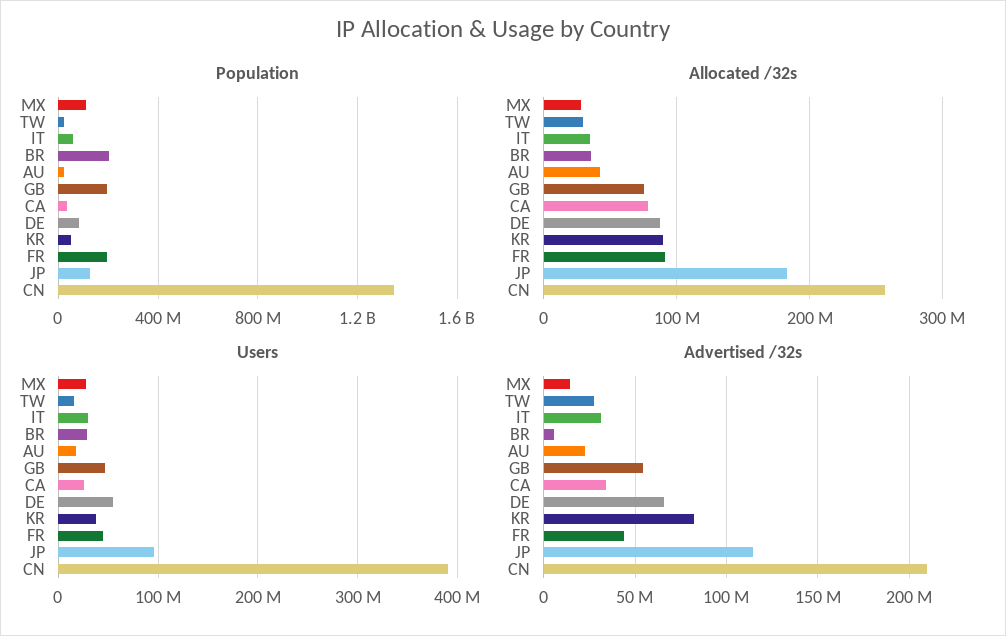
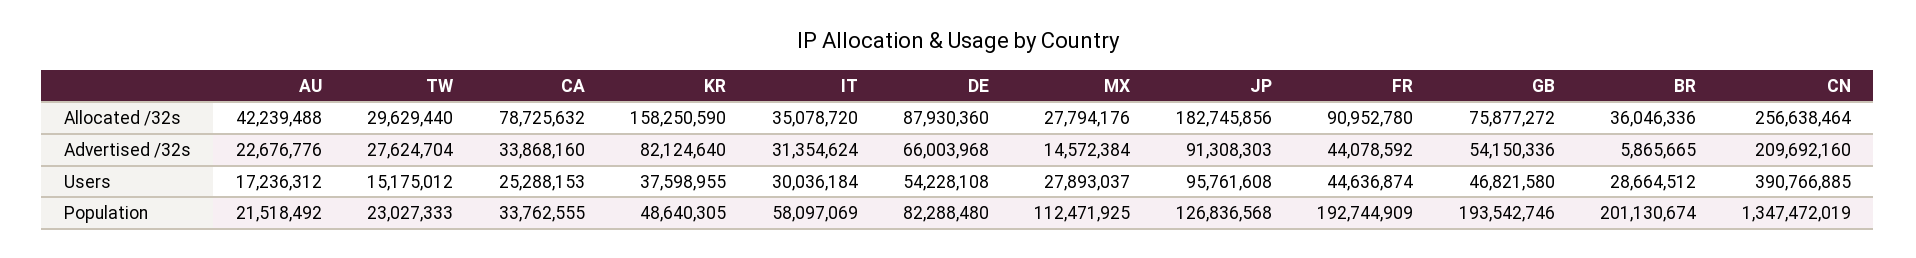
  {
    "Population": {
      "MX": 112471925,
      "TW": 23027333,
      "IT": 58097069,
      "BR": 201130674,
      "AU": 21518492,
      "GB": 193542746,
      "CA": 33762555,
      "DE": 82288480,
      "KR": 48640305,
      "FR": 192744909,
      "JP": 126836568,
      "CN": 1347472019
    },
    "Allocated /32s": {
      "MX": 27794176,
      "TW": 29629440,
      "IT": 35078720,
      "BR": 36046336,
      "AU": 42239488,
      "GB": 75877272,
      "CA": 78725632,
      "DE": 87930360,
-     "KR": 90000000,
+     "KR": 158250590,
      "FR": 90952780,
      "JP": 182745856,
      "CN": 256638464
    },
    "Users": {
      "MX": 27893037,
      "TW": 15175012,
      "IT": 30036184,
      "BR": 28664512,
      "AU": 17236312,
      "GB": 46821580,
      "CA": 25288153,
      "DE": 54228108,
      "KR": 37598955,
      "FR": 44636874,
      "JP": 95761608,
      "CN": 390766885
    },
    "Advertised /32s": {
      "MX": 14572384,
      "TW": 27624704,
      "IT": 31354624,
      "BR": 5865665,
      "AU": 22676776,
      "GB": 54150336,
      "CA": 33868160,
      "DE": 66003968,
      "KR": 82124640,
      "FR": 44078592,
-     "JP": 115000000,
+     "JP": 91308303,
      "CN": 209692160
    }
  }

